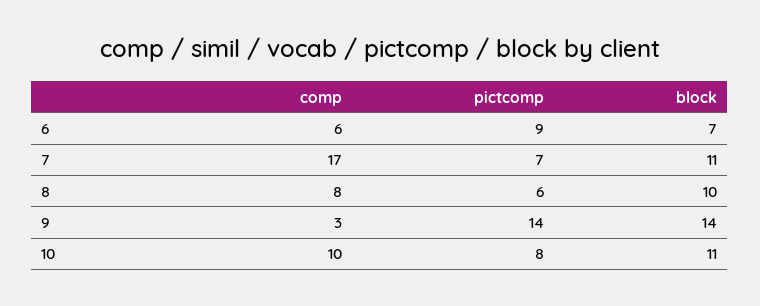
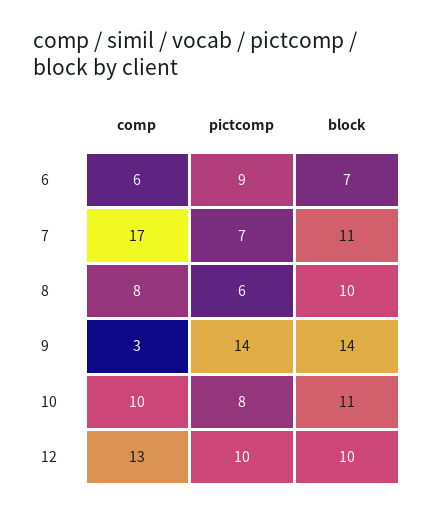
  {
    "comp": {
      "6": 6,
      "7": 17,
      "8": 8,
      "9": 3,
-     "10": 10
+     "10": 10,
+     "12": 13
    },
    "pictcomp": {
      "6": 9,
      "7": 7,
      "8": 6,
      "9": 14,
-     "10": 8
+     "10": 8,
+     "12": 10
    },
    "block": {
      "6": 7,
      "7": 11,
      "8": 10,
      "9": 14,
-     "10": 11
+     "10": 11,
+     "12": 10
    }
  }

